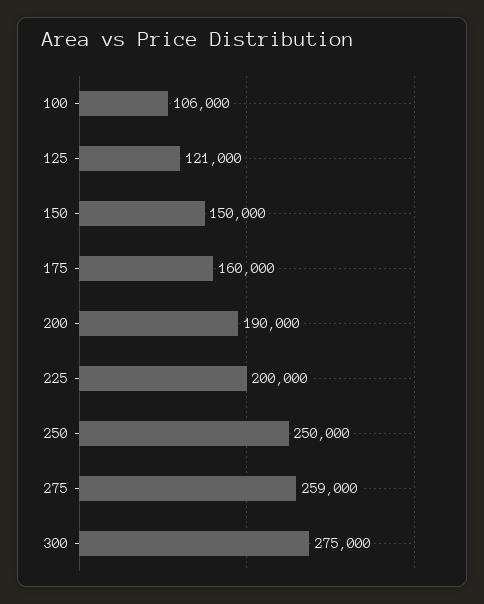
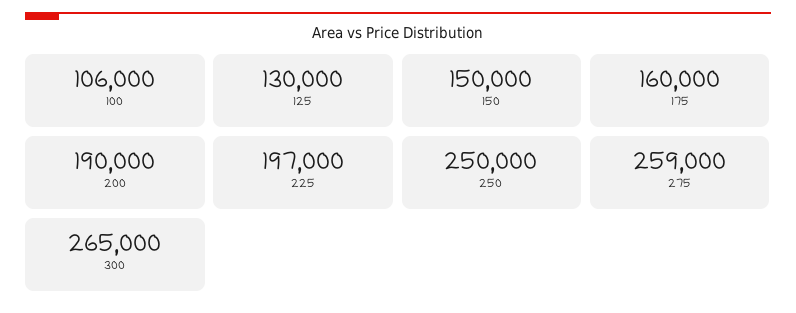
  {
    "100": 106000,
-   "125": 121000,
+   "125": 130000,
    "150": 150000,
    "175": 160000,
    "200": 190000,
-   "225": 200000,
+   "225": 197000,
    "250": 250000,
    "275": 259000,
-   "300": 275000
+   "300": 265000
  }

